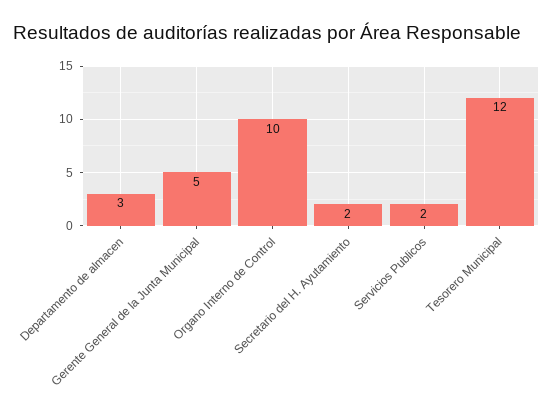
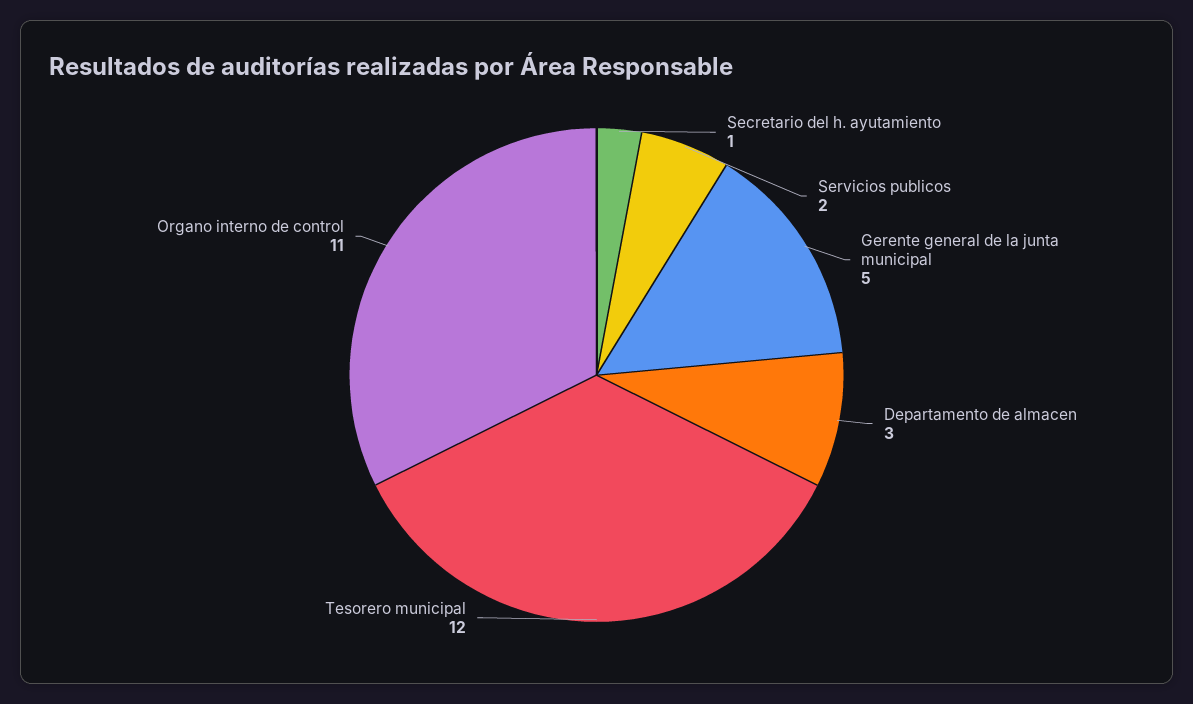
  {
    "Departamento de almacen": 3,
    "Gerente General de la Junta Municipal": 5,
-   "Organo Interno de Control": 10,
+   "Organo Interno de Control": 11,
-   "Secretario del H. Ayutamiento": 2,
+   "Secretario del H. Ayutamiento": 1,
    "Servicios Publicos": 2,
    "Tesorero Municipal": 12
  }

